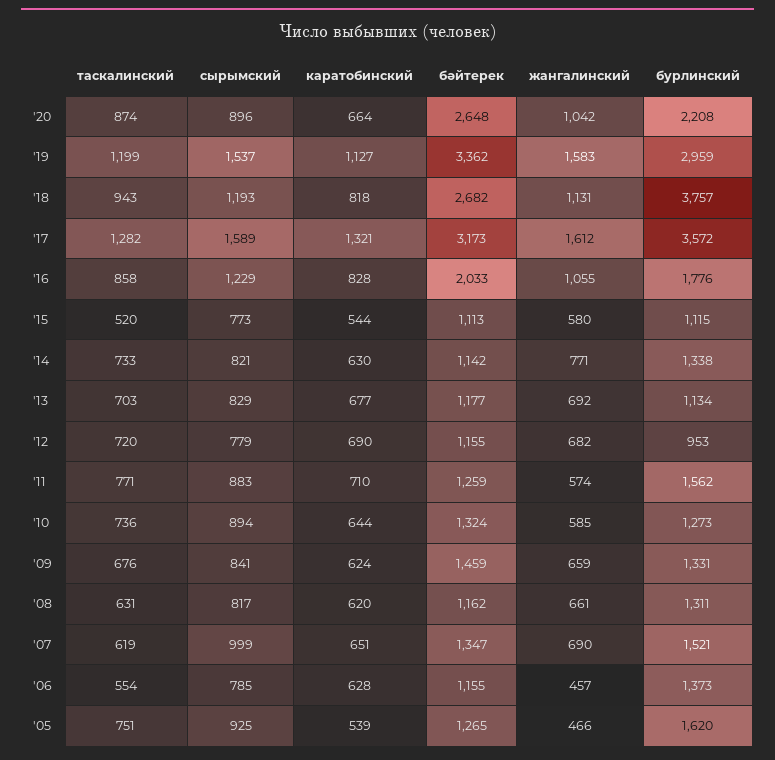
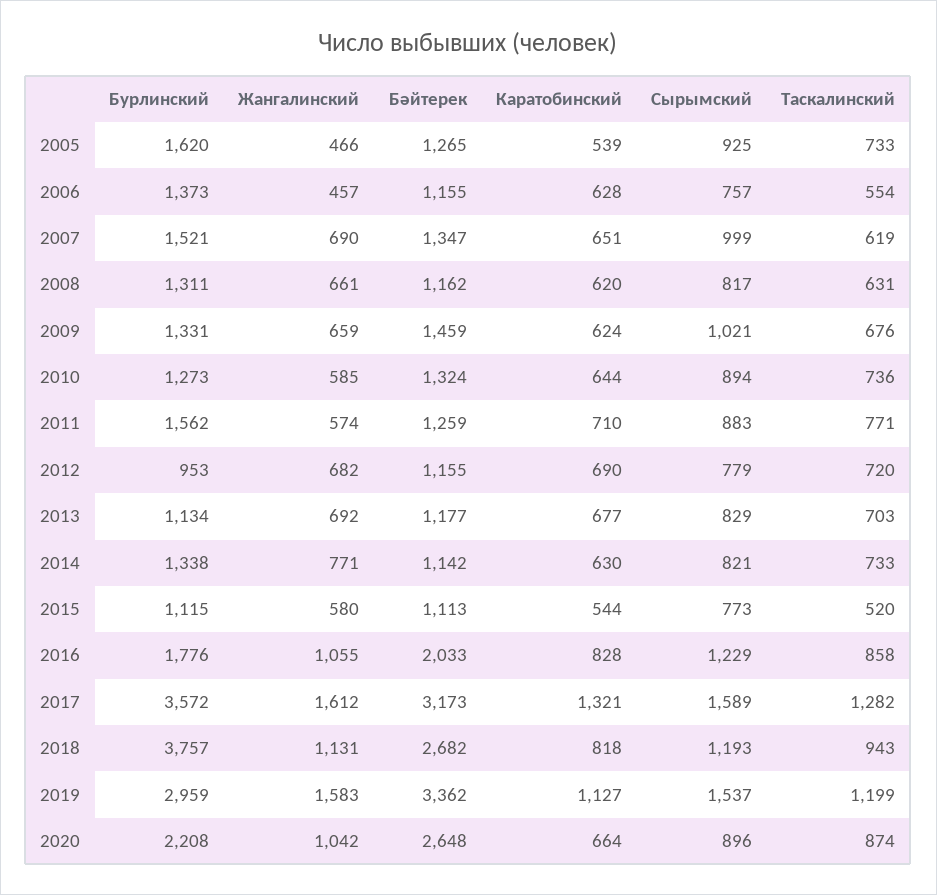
  {
    "таскалинский": {
      "'20": 874,
      "'19": 1199,
      "'18": 943,
      "'17": 1282,
      "'16": 858,
      "'15": 520,
      "'14": 733,
      "'13": 703,
      "'12": 720,
      "'11": 771,
      "'10": 736,
      "'09": 676,
      "'08": 631,
      "'07": 619,
      "'06": 554,
-     "'05": 751
+     "'05": 733
    },
    "сырымский": {
      "'20": 896,
      "'19": 1537,
      "'18": 1193,
      "'17": 1589,
      "'16": 1229,
      "'15": 773,
      "'14": 821,
      "'13": 829,
      "'12": 779,
      "'11": 883,
      "'10": 894,
-     "'09": 841,
+     "'09": 1021,
      "'08": 817,
      "'07": 999,
-     "'06": 785,
+     "'06": 757,
      "'05": 925
    },
    "каратобинский": {
      "'20": 664,
      "'19": 1127,
      "'18": 818,
      "'17": 1321,
      "'16": 828,
      "'15": 544,
      "'14": 630,
      "'13": 677,
      "'12": 690,
      "'11": 710,
      "'10": 644,
      "'09": 624,
      "'08": 620,
      "'07": 651,
      "'06": 628,
      "'05": 539
    },
    "бәйтерек": {
      "'20": 2648,
      "'19": 3362,
      "'18": 2682,
      "'17": 3173,
      "'16": 2033,
      "'15": 1113,
      "'14": 1142,
      "'13": 1177,
      "'12": 1155,
      "'11": 1259,
      "'10": 1324,
      "'09": 1459,
      "'08": 1162,
      "'07": 1347,
      "'06": 1155,
      "'05": 1265
    },
    "жангалинский": {
      "'20": 1042,
      "'19": 1583,
      "'18": 1131,
      "'17": 1612,
      "'16": 1055,
      "'15": 580,
      "'14": 771,
      "'13": 692,
      "'12": 682,
      "'11": 574,
      "'10": 585,
      "'09": 659,
      "'08": 661,
      "'07": 690,
      "'06": 457,
      "'05": 466
    },
    "бурлинский": {
      "'20": 2208,
      "'19": 2959,
      "'18": 3757,
      "'17": 3572,
      "'16": 1776,
      "'15": 1115,
      "'14": 1338,
      "'13": 1134,
      "'12": 953,
      "'11": 1562,
      "'10": 1273,
      "'09": 1331,
      "'08": 1311,
      "'07": 1521,
      "'06": 1373,
      "'05": 1620
    }
  }

